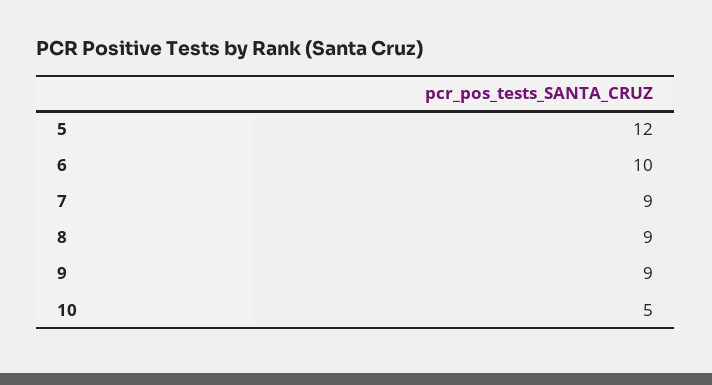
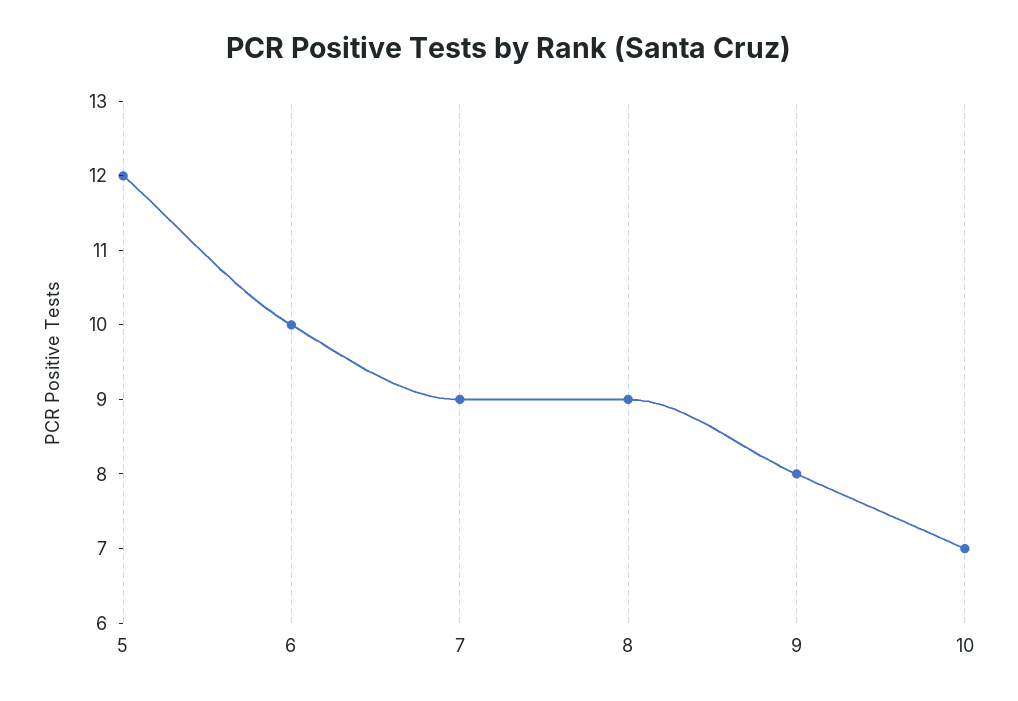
  {
    "5": 12,
    "6": 10,
    "7": 9,
    "8": 9,
-   "9": 9,
+   "9": 8,
-   "10": 5
+   "10": 7
  }

